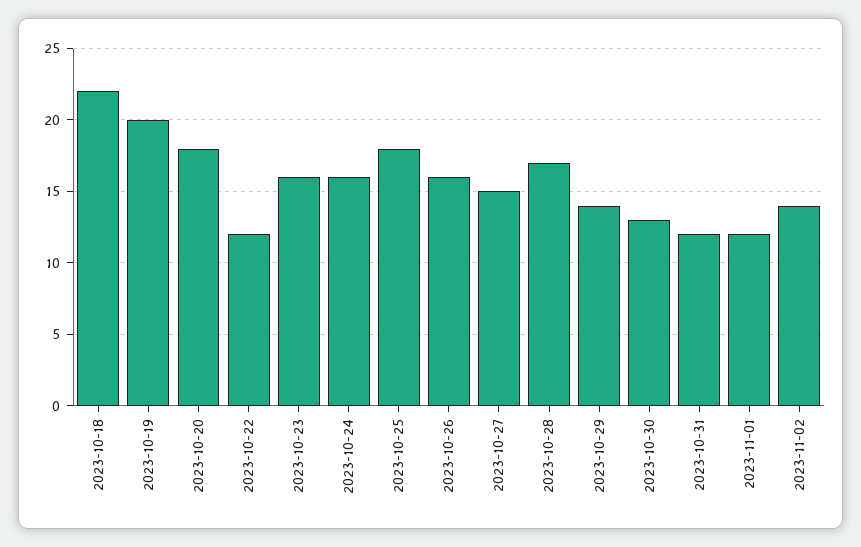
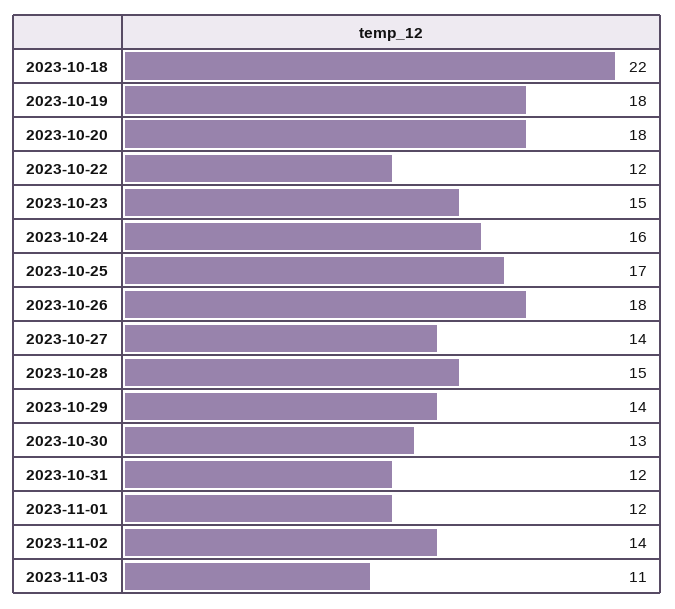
  {
    "2023-10-18": 22,
-   "2023-10-19": 20,
+   "2023-10-19": 18,
    "2023-10-20": 18,
    "2023-10-22": 12,
-   "2023-10-23": 16,
+   "2023-10-23": 15,
    "2023-10-24": 16,
-   "2023-10-25": 18,
+   "2023-10-25": 17,
-   "2023-10-26": 16,
+   "2023-10-26": 18,
-   "2023-10-27": 15,
+   "2023-10-27": 14,
-   "2023-10-28": 17,
+   "2023-10-28": 15,
    "2023-10-29": 14,
    "2023-10-30": 13,
    "2023-10-31": 12,
    "2023-11-01": 12,
-   "2023-11-02": 14
+   "2023-11-02": 14,
+   "2023-11-03": 11
  }

